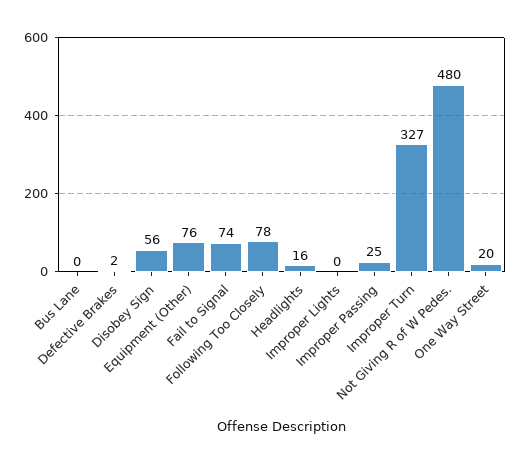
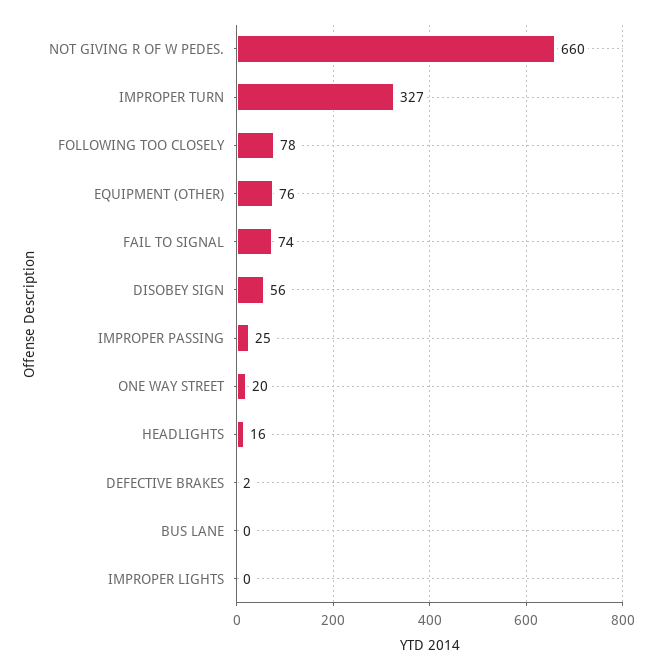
  {
    "Bus Lane": 0,
    "Defective Brakes": 2,
    "Disobey Sign": 56,
    "Equipment (Other)": 76,
    "Fail to Signal": 74,
    "Following Too Closely": 78,
    "Headlights": 16,
    "Improper Lights": 0,
    "Improper Passing": 25,
    "Improper Turn": 327,
-   "Not Giving R of W Pedes.": 480,
+   "Not Giving R of W Pedes.": 660,
    "One Way Street": 20
  }

